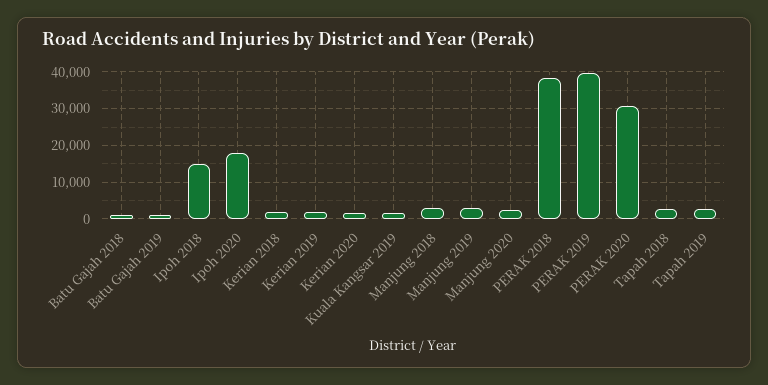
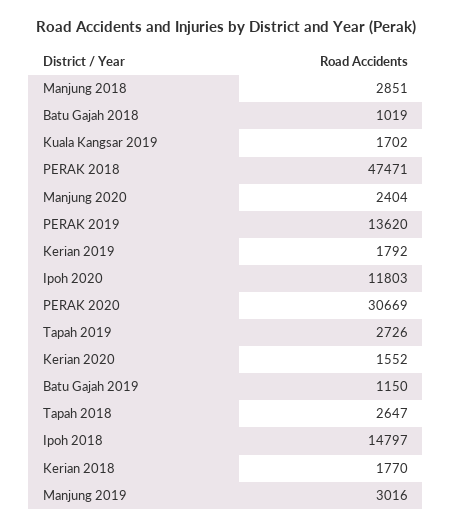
  {
    "Batu Gajah 2018": 1019,
    "Batu Gajah 2019": 1150,
    "Ipoh 2018": 14797,
-   "Ipoh 2020": 18000,
+   "Ipoh 2020": 11803,
    "Kerian 2018": 1770,
    "Kerian 2019": 1792,
    "Kerian 2020": 1552,
    "Kuala Kangsar 2019": 1702,
    "Manjung 2018": 2851,
    "Manjung 2019": 3016,
    "Manjung 2020": 2404,
-   "PERAK 2018": 38000,
+   "PERAK 2018": 47471,
-   "PERAK 2019": 40000,
+   "PERAK 2019": 13620,
    "PERAK 2020": 30669,
    "Tapah 2018": 2647,
    "Tapah 2019": 2726
  }

